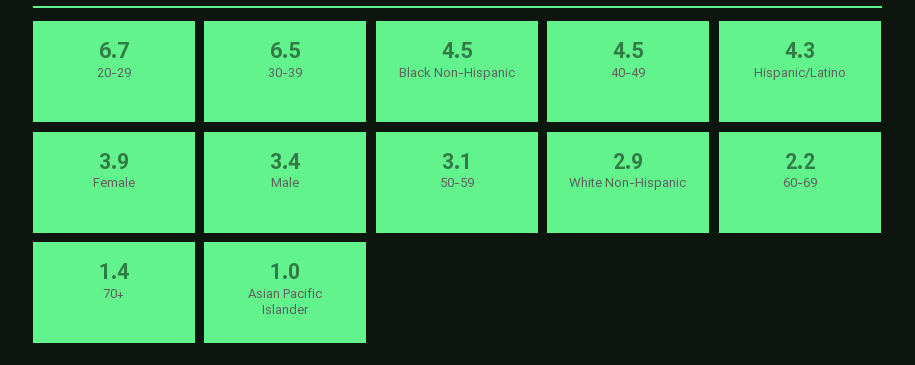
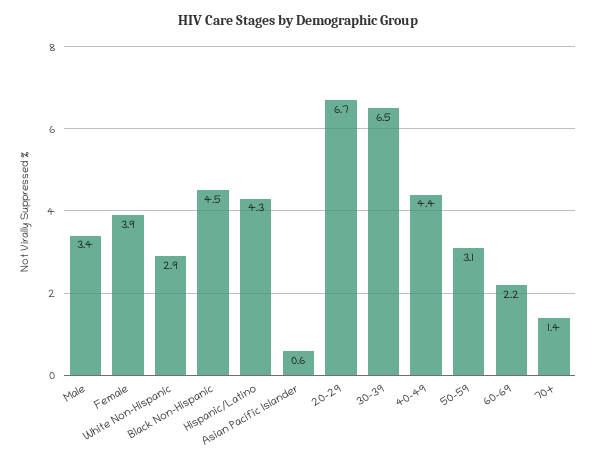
  {
    "20-29": 6.7,
    "30-39": 6.5,
    "Black Non-Hispanic": 4.5,
-   "40-49": 4.5,
+   "40-49": 4.4,
    "Hispanic/Latino": 4.3,
    "Female": 3.9,
    "Male": 3.4,
    "50-59": 3.1,
    "White Non-Hispanic": 2.9,
    "60-69": 2.2,
    "70+": 1.4,
-   "Asian Pacific Islander": 1
+   "Asian Pacific Islander": 0.6
  }

